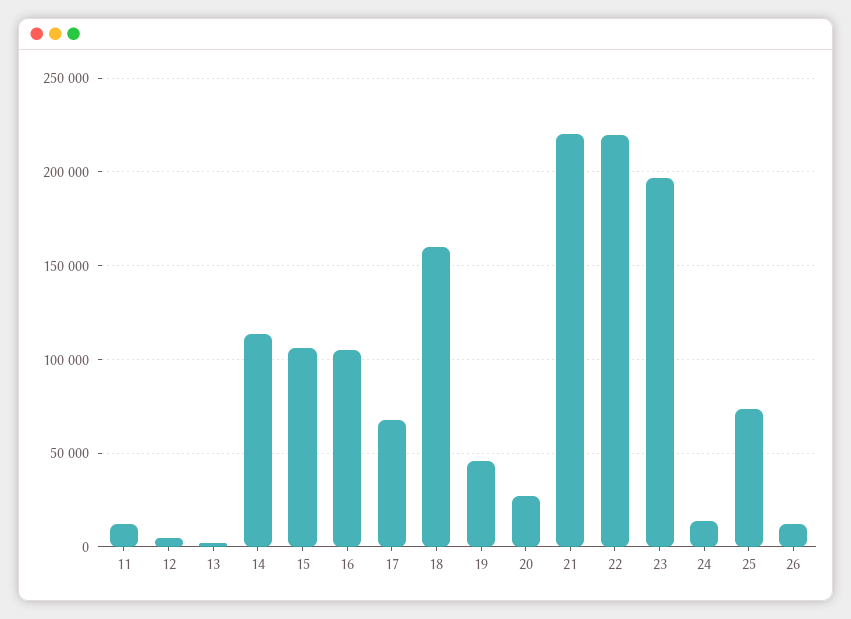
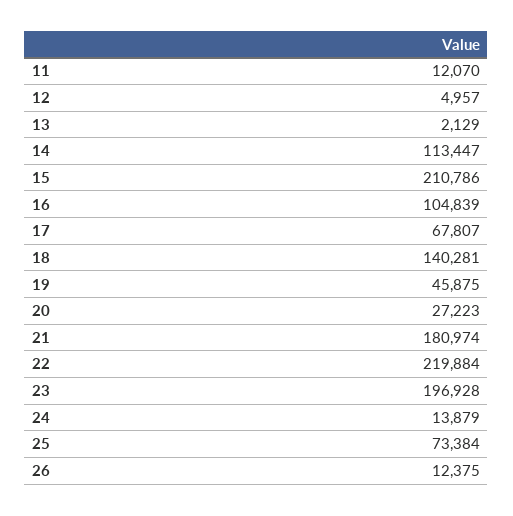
  {
    "11": 12070,
    "12": 4957,
    "13": 2129,
    "14": 113447,
-   "15": 105000,
+   "15": 210786,
    "16": 104839,
    "17": 67807,
-   "18": 160000,
+   "18": 140281,
    "19": 45875,
    "20": 27223,
-   "21": 220000,
+   "21": 180974,
    "22": 219884,
    "23": 196928,
    "24": 13879,
    "25": 73384,
    "26": 12375
  }

